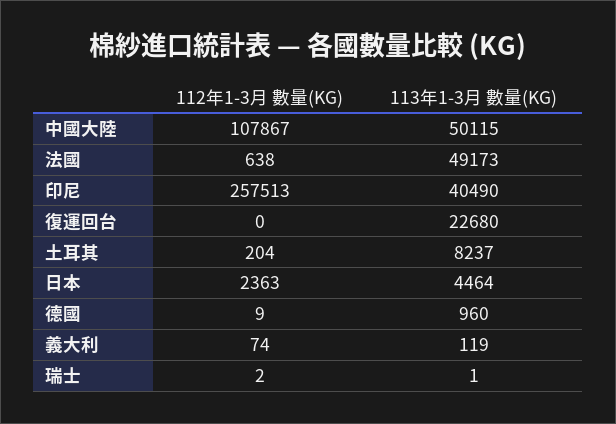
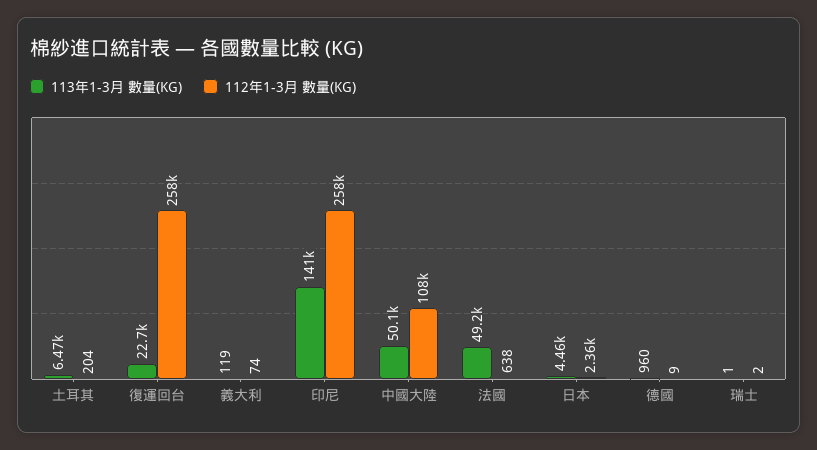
  {
    "112年1-3月 數量(KG)": {
      "中國大陸": 107867,
      "法國": 638,
      "印尼": 257513,
-     "復運回台": 0,
+     "復運回台": 258000,
      "土耳其": 204,
      "日本": 2363,
      "德國": 9,
      "義大利": 74,
      "瑞士": 2
    },
    "113年1-3月 數量(KG)": {
      "中國大陸": 50115,
      "法國": 49173,
-     "印尼": 40490,
+     "印尼": 141000,
      "復運回台": 22680,
-     "土耳其": 8237,
+     "土耳其": 6470,
      "日本": 4464,
      "德國": 960,
      "義大利": 119,
      "瑞士": 1
    }
  }

